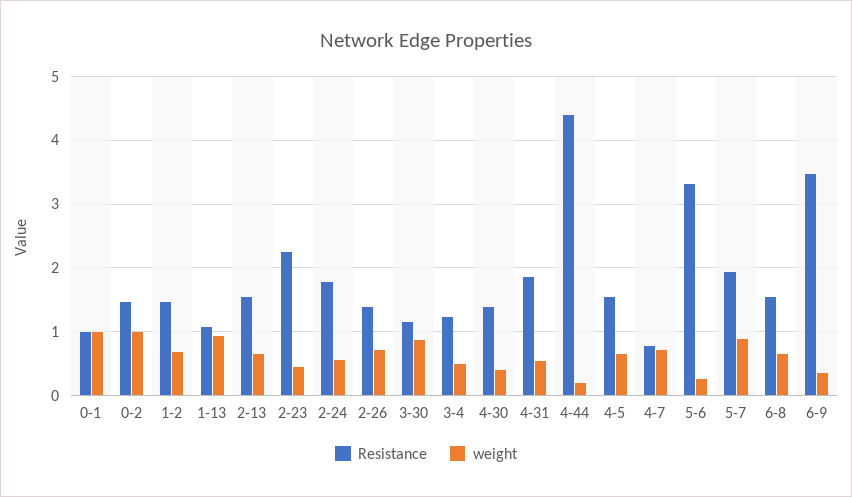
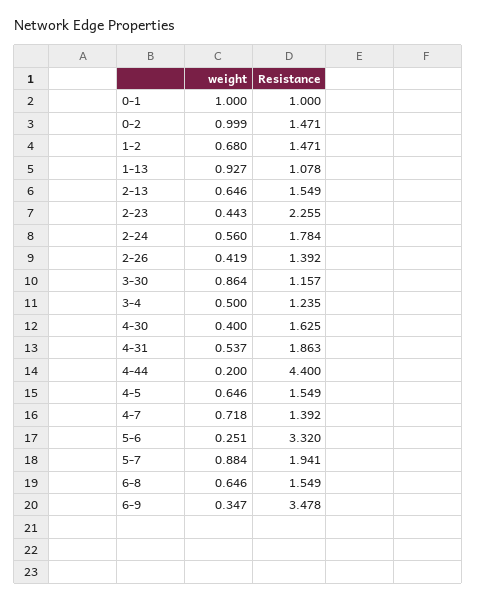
  {
    "Resistance": {
      "0-1": 1,
      "0-2": 1.471,
      "1-2": 1.471,
      "1-13": 1.078,
      "2-13": 1.549,
      "2-23": 2.255,
      "2-24": 1.784,
      "2-26": 1.392,
      "3-30": 1.157,
      "3-4": 1.235,
-     "4-30": 1.4,
+     "4-30": 1.625,
      "4-31": 1.863,
      "4-44": 4.4,
      "4-5": 1.549,
-     "4-7": 0.8,
+     "4-7": 1.392,
      "5-6": 3.32,
      "5-7": 1.941,
      "6-8": 1.549,
      "6-9": 3.478
    },
    "weight": {
      "0-1": 1,
      "0-2": 0.999,
      "1-2": 0.68,
      "1-13": 0.927,
      "2-13": 0.646,
      "2-23": 0.443,
      "2-24": 0.56,
-     "2-26": 0.7,
+     "2-26": 0.419,
      "3-30": 0.864,
      "3-4": 0.5,
      "4-30": 0.4,
      "4-31": 0.537,
      "4-44": 0.2,
      "4-5": 0.646,
      "4-7": 0.718,
      "5-6": 0.251,
      "5-7": 0.884,
      "6-8": 0.646,
      "6-9": 0.347
    }
  }

